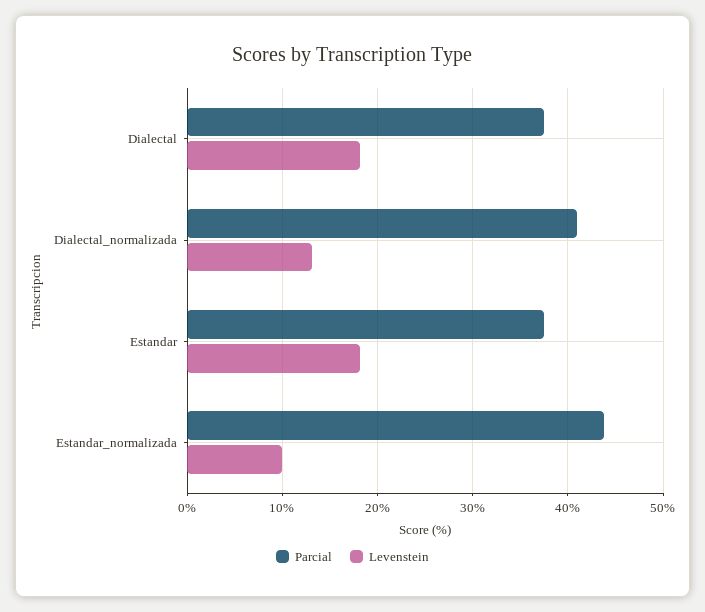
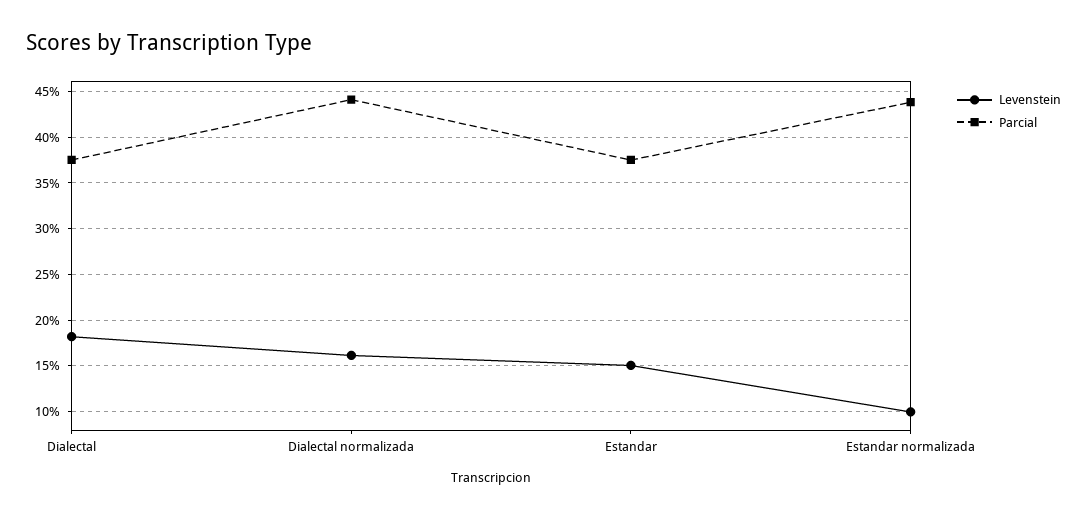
  {
    "Parcial": {
      "Dialectal": 38,
-     "Dialectal_normalizada": 41,
+     "Dialectal_normalizada": 44,
      "Estandar": 38,
      "Estandar_normalizada": 44
    },
    "Levenstein": {
      "Dialectal": 18,
-     "Dialectal_normalizada": 13,
+     "Dialectal_normalizada": 16,
-     "Estandar": 18,
+     "Estandar": 15,
      "Estandar_normalizada": 10
    }
  }

